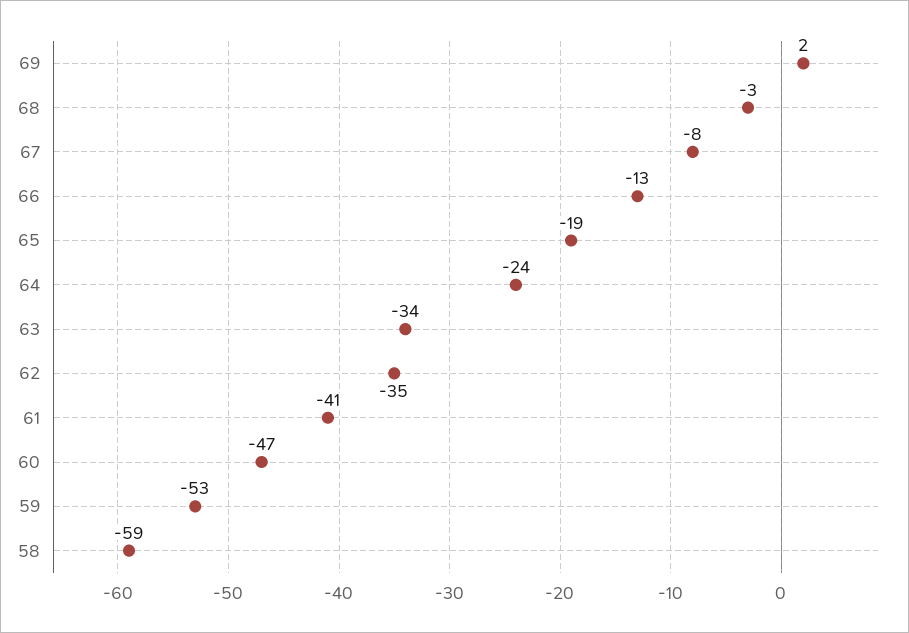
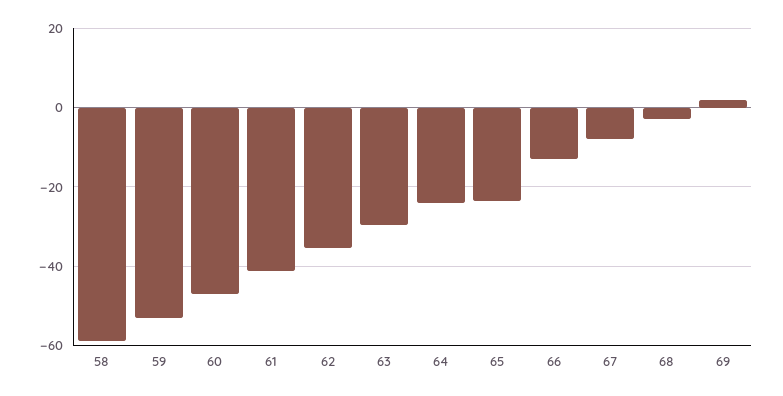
  {
    "69": 2,
    "68": -3,
    "67": -8,
    "66": -13,
-   "65": -19,
+   "65": -24,
    "64": -24,
-   "63": -34,
+   "63": -30,
    "62": -35,
    "61": -41,
    "60": -47,
    "59": -53,
    "58": -59
  }

